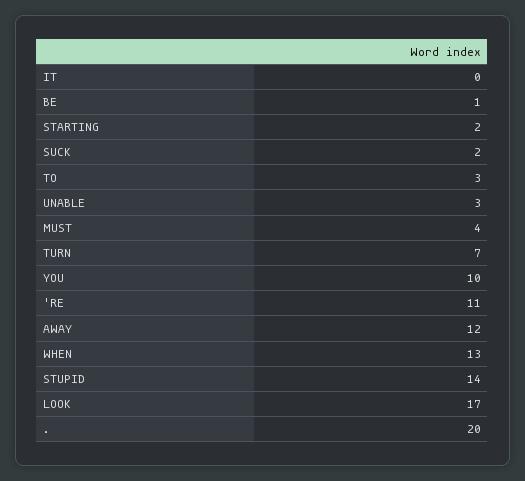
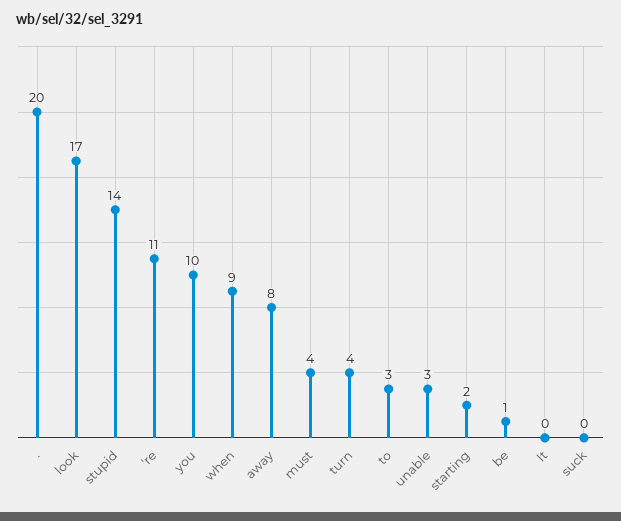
  {
    "IT": 0,
    "BE": 1,
    "STARTING": 2,
-   "SUCK": 2,
+   "SUCK": 0,
    "TO": 3,
    "UNABLE": 3,
    "MUST": 4,
-   "TURN": 7,
+   "TURN": 4,
    "YOU": 10,
    "'RE": 11,
-   "AWAY": 12,
+   "AWAY": 8,
-   "WHEN": 13,
+   "WHEN": 9,
    "STUPID": 14,
    "LOOK": 17,
    ".": 20
  }

